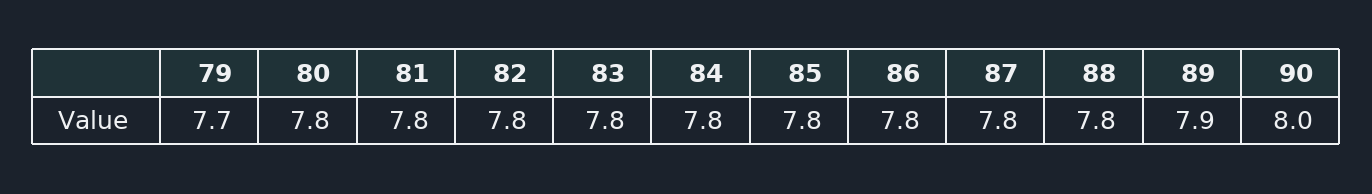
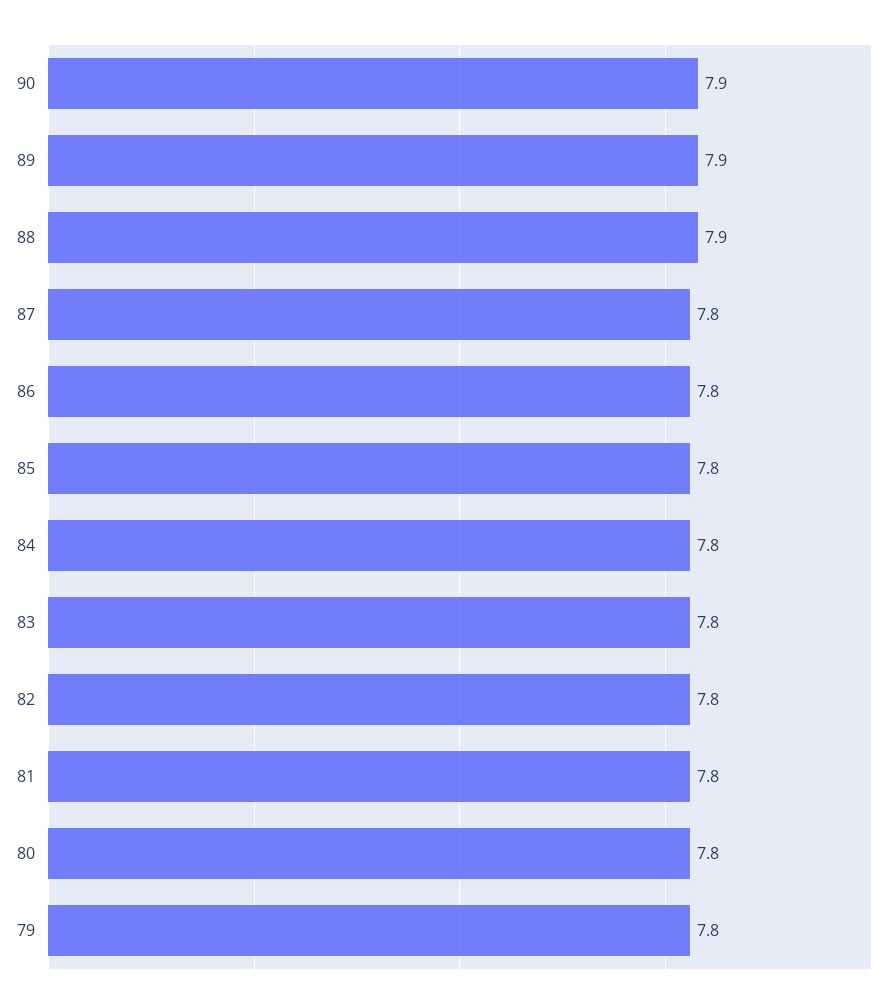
  {
-   "79": 7.7,
+   "79": 7.8,
    "80": 7.8,
    "81": 7.8,
    "82": 7.8,
    "83": 7.8,
    "84": 7.8,
    "85": 7.8,
    "86": 7.8,
    "87": 7.8,
-   "88": 7.8,
+   "88": 7.9,
    "89": 7.9,
-   "90": 8
+   "90": 7.9
  }

